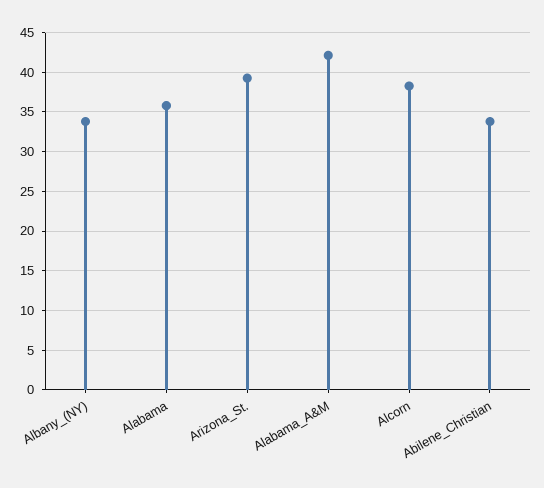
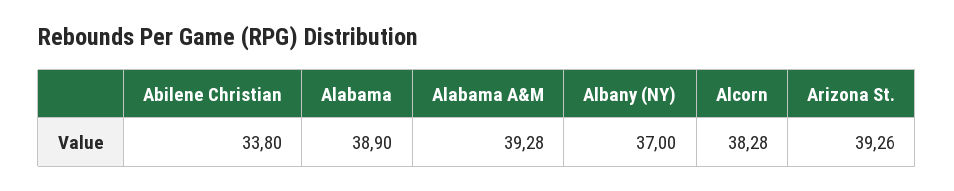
  {
-   "Albany_(NY)": 34,
+   "Albany_(NY)": 37,
-   "Alabama": 36,
+   "Alabama": 38.9,
    "Arizona_St.": 39.26,
-   "Alabama_A&M": 42,
+   "Alabama_A&M": 39.28,
    "Alcorn": 38.28,
    "Abilene_Christian": 33.8
  }

